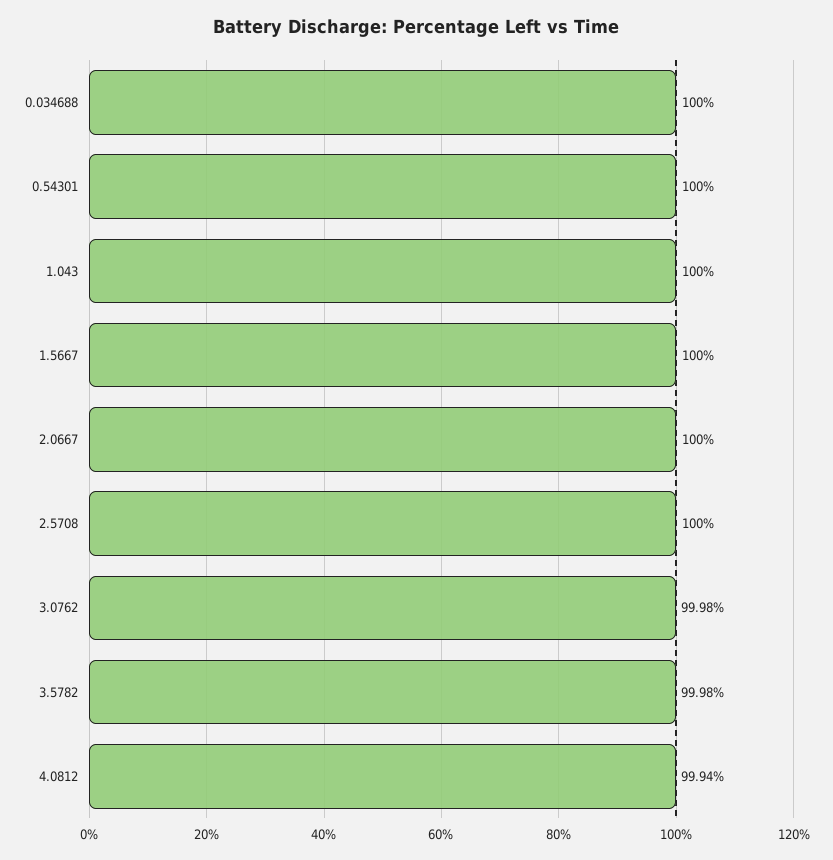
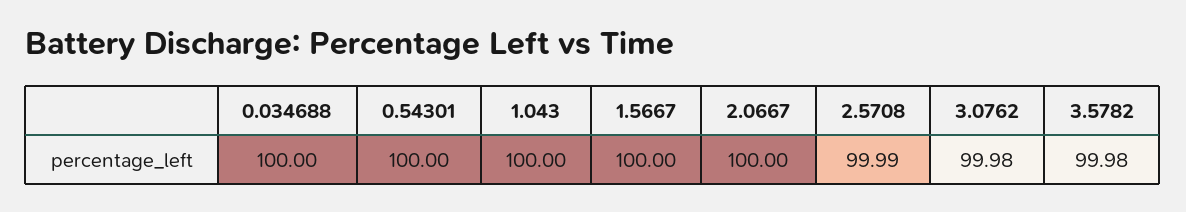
  {
    "0.034688": 100,
    "0.54301": 100,
    "1.043": 100,
    "1.5667": 100,
    "2.0667": 100,
-   "2.5708": 100,
+   "2.5708": 99.99,
    "3.0762": 99.98,
-   "3.5782": 99.98,
+   "3.5782": 99.98
-   "4.0812": 99.94
  }

